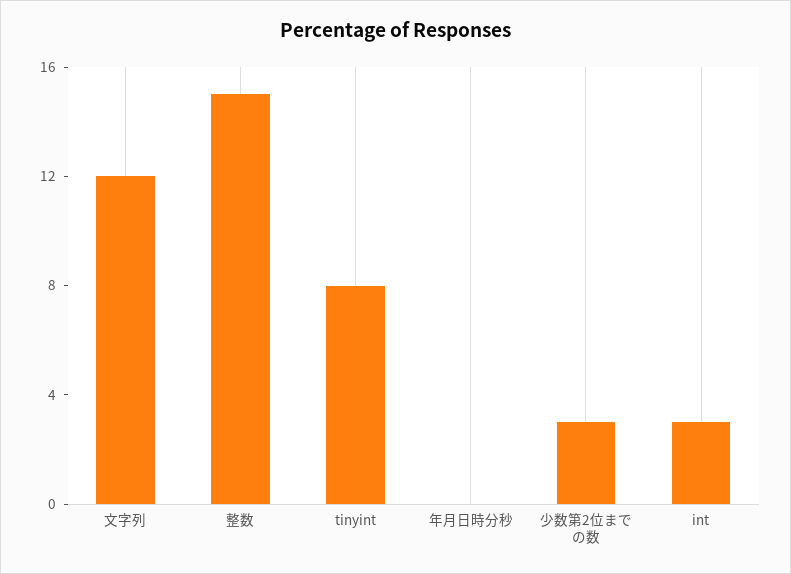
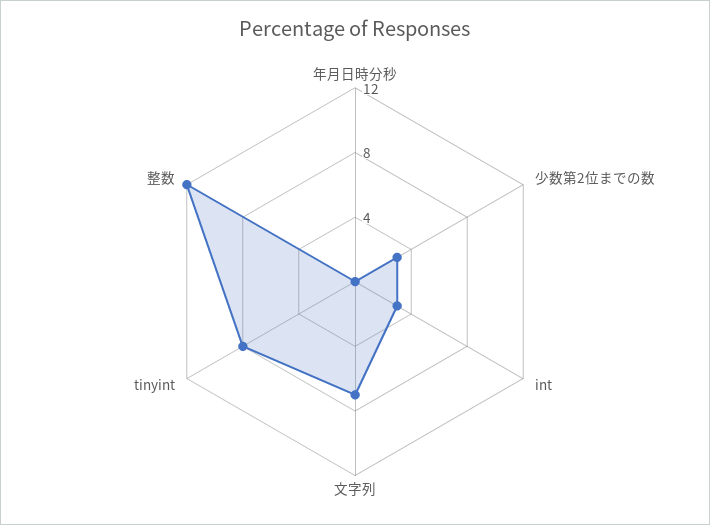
  {
-   "文字列": 12,
+   "文字列": 7,
-   "整数": 15,
+   "整数": 12,
    "tinyint": 8,
    "年月日時分秒": 0,
    "少数第2位までの数": 3,
    "int": 3
  }

